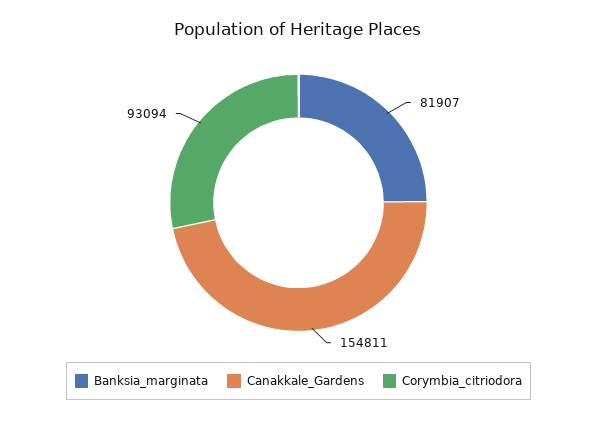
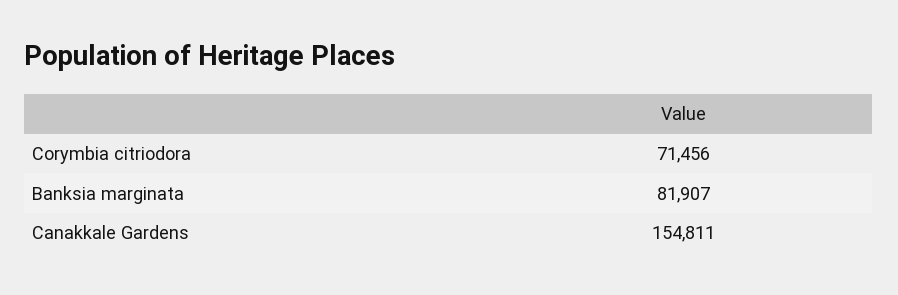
  {
    "Banksia_marginata": 81907,
    "Canakkale_Gardens": 154811,
-   "Corymbia_citriodora": 93094
+   "Corymbia_citriodora": 71456
  }

